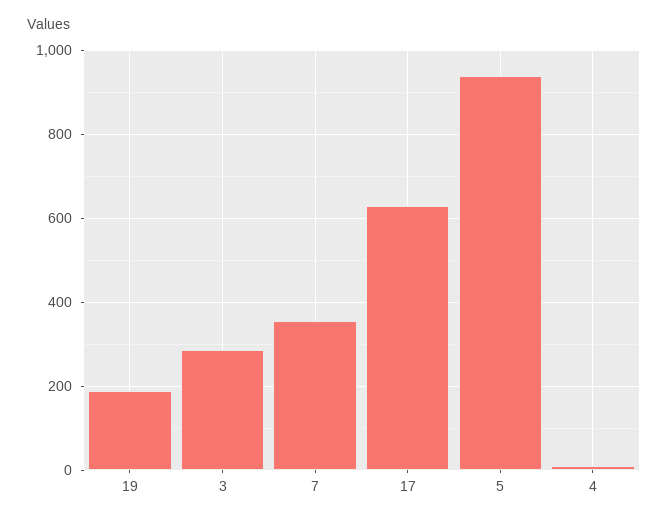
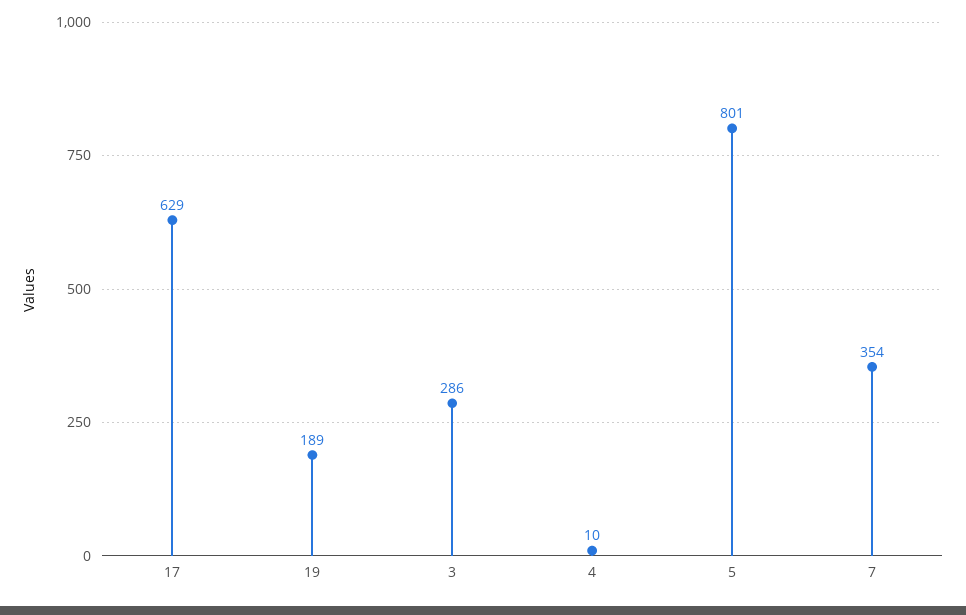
  {
    "19": 189,
    "3": 286,
    "7": 354,
    "17": 629,
-   "5": 940,
+   "5": 801,
    "4": 10
  }

